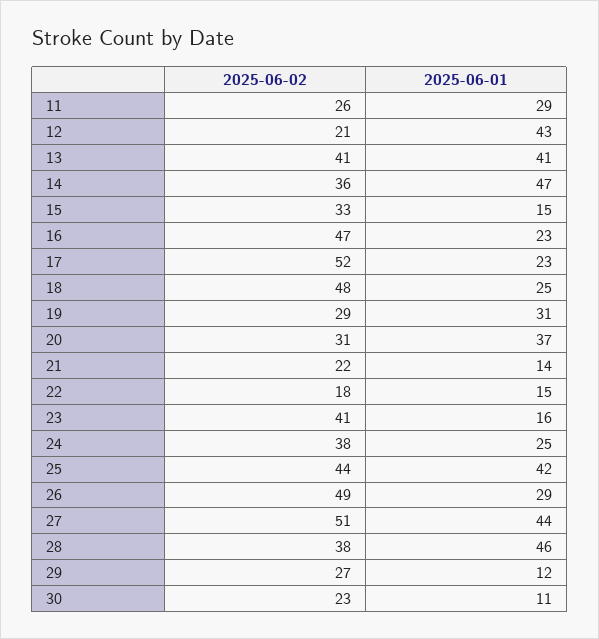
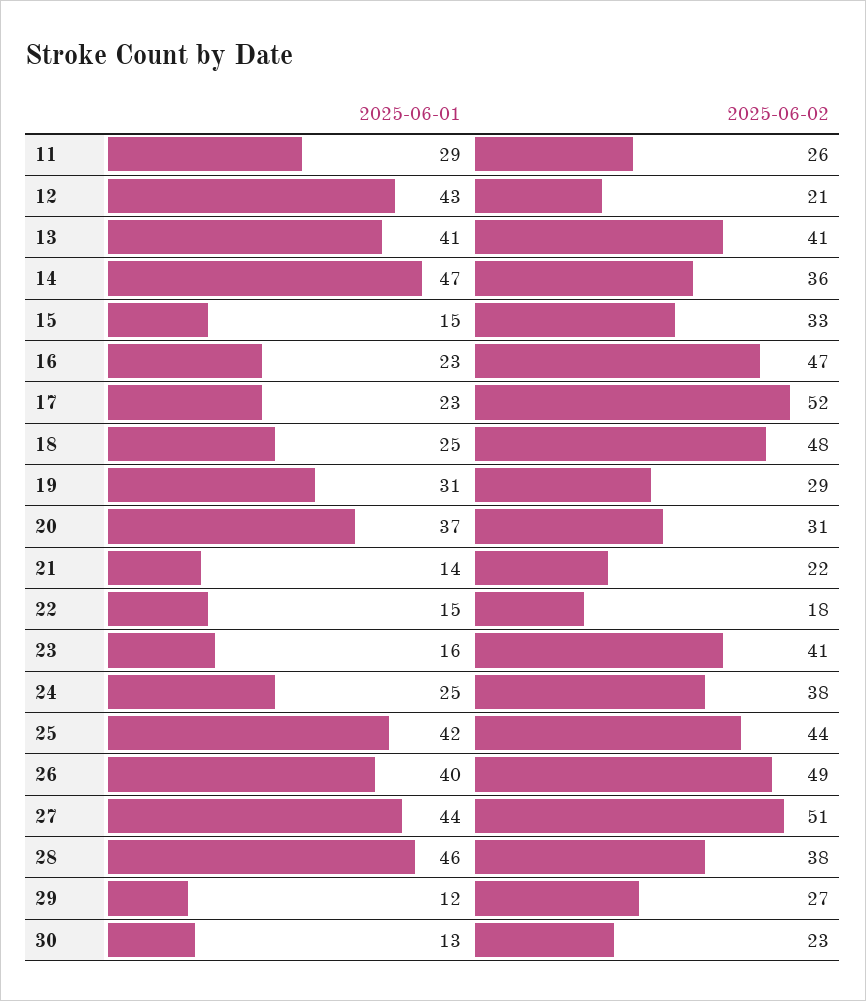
  {
    "2025-06-02": {
      "11": 26,
      "12": 21,
      "13": 41,
      "14": 36,
      "15": 33,
      "16": 47,
      "17": 52,
      "18": 48,
      "19": 29,
      "20": 31,
      "21": 22,
      "22": 18,
      "23": 41,
      "24": 38,
      "25": 44,
      "26": 49,
      "27": 51,
      "28": 38,
      "29": 27,
      "30": 23
    },
    "2025-06-01": {
      "11": 29,
      "12": 43,
      "13": 41,
      "14": 47,
      "15": 15,
      "16": 23,
      "17": 23,
      "18": 25,
      "19": 31,
      "20": 37,
      "21": 14,
      "22": 15,
      "23": 16,
      "24": 25,
      "25": 42,
-     "26": 29,
+     "26": 40,
      "27": 44,
      "28": 46,
      "29": 12,
-     "30": 11
+     "30": 13
    }
  }

